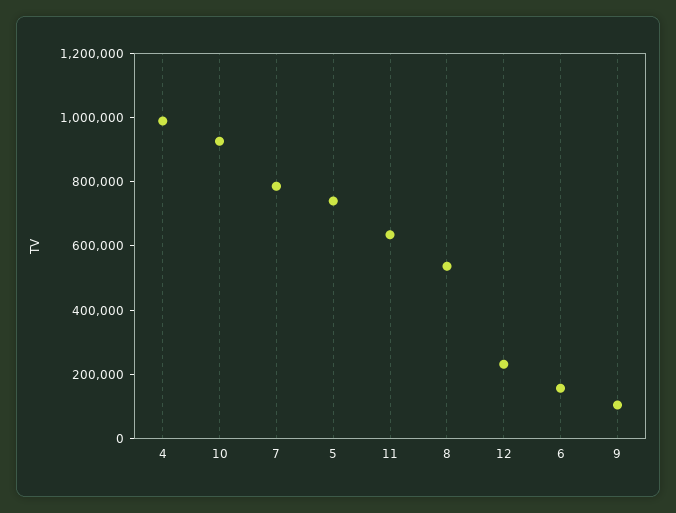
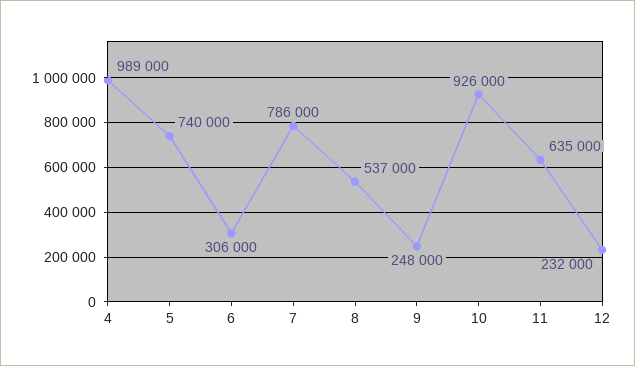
  {
    "4": 989000,
    "10": 926000,
    "7": 786000,
    "5": 740000,
    "11": 635000,
    "8": 537000,
    "12": 232000,
-   "6": 150000,
+   "6": 306000,
-   "9": 100000
+   "9": 248000
  }

